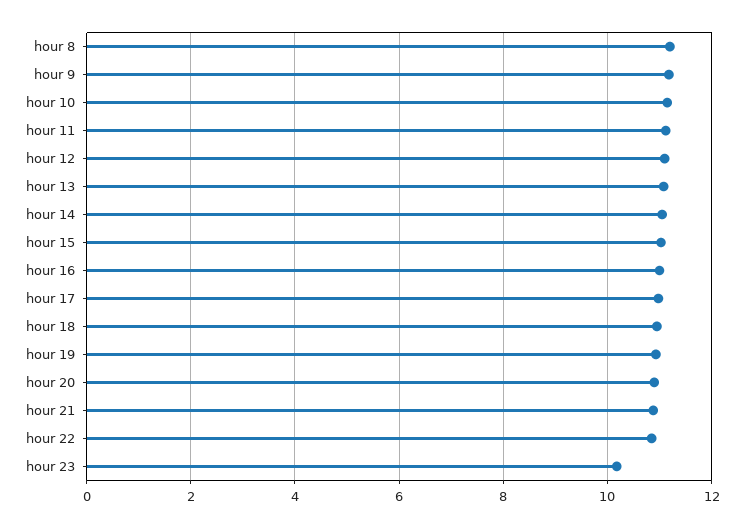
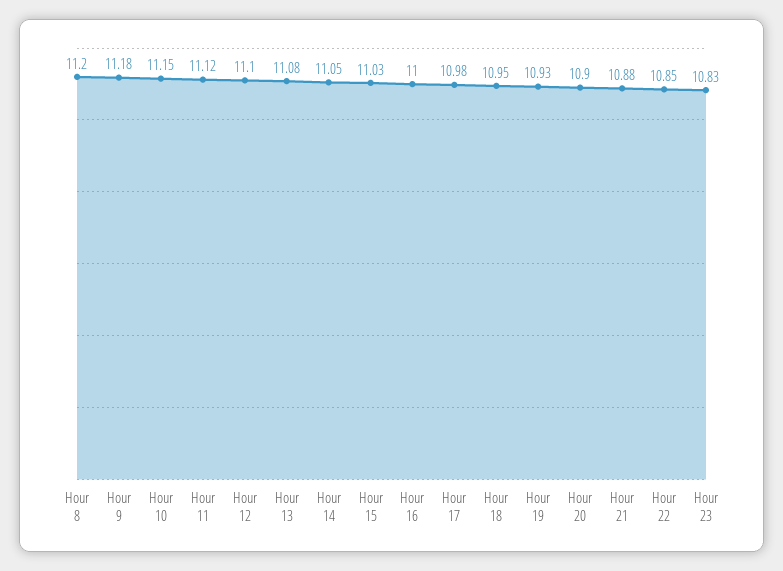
  {
    "hour 8": 11.2,
    "hour 9": 11.18,
    "hour 10": 11.15,
    "hour 11": 11.12,
    "hour 12": 11.1,
    "hour 13": 11.08,
    "hour 14": 11.05,
    "hour 15": 11.03,
    "hour 16": 11,
    "hour 17": 10.98,
    "hour 18": 10.95,
    "hour 19": 10.93,
    "hour 20": 10.9,
    "hour 21": 10.88,
    "hour 22": 10.85,
-   "hour 23": 10.2
+   "hour 23": 10.83
  }

